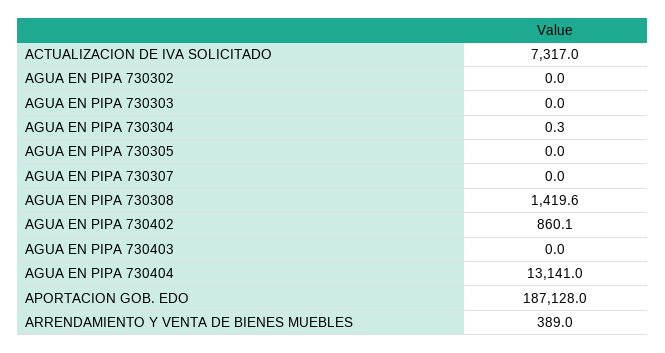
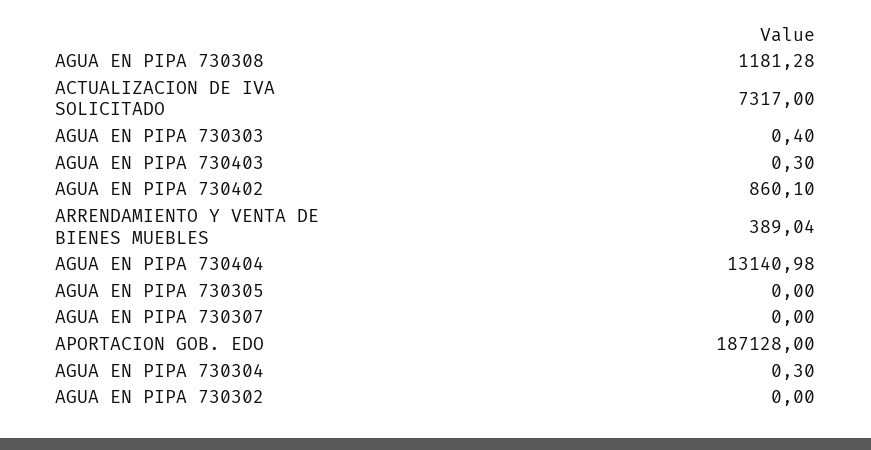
  {
    "ACTUALIZACION DE IVA SOLICITADO": 7317,
    "AGUA EN PIPA 730302": 0,
-   "AGUA EN PIPA 730303": 0,
+   "AGUA EN PIPA 730303": 0.4,
    "AGUA EN PIPA 730304": 0.3,
    "AGUA EN PIPA 730305": 0,
    "AGUA EN PIPA 730307": 0,
-   "AGUA EN PIPA 730308": 1419.6,
+   "AGUA EN PIPA 730308": 1181.28,
    "AGUA EN PIPA 730402": 860.1,
-   "AGUA EN PIPA 730403": 0,
+   "AGUA EN PIPA 730403": 0.3,
    "AGUA EN PIPA 730404": 13140.98,
    "APORTACION GOB. EDO": 187128,
    "ARRENDAMIENTO Y VENTA DE BIENES MUEBLES": 389.04
  }

